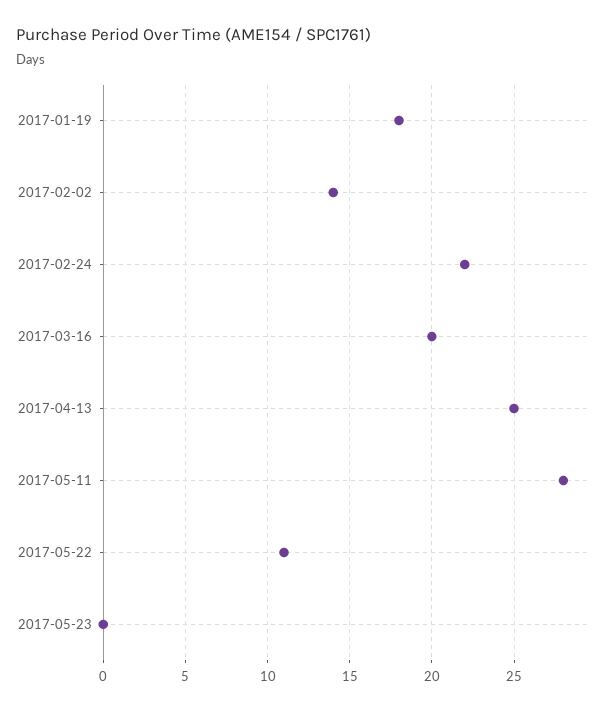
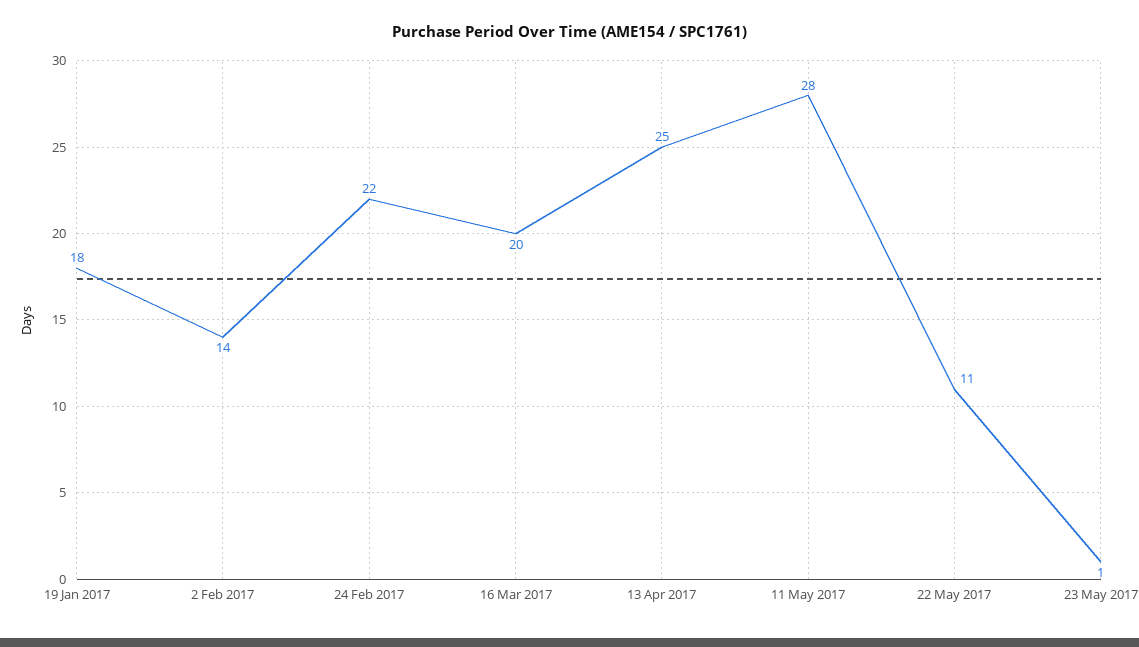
  {
    "2017-01-19": 18,
    "2017-02-02": 14,
    "2017-02-24": 22,
    "2017-03-16": 20,
    "2017-04-13": 25,
    "2017-05-11": 28,
    "2017-05-22": 11,
-   "2017-05-23": 0
+   "2017-05-23": 1
  }

